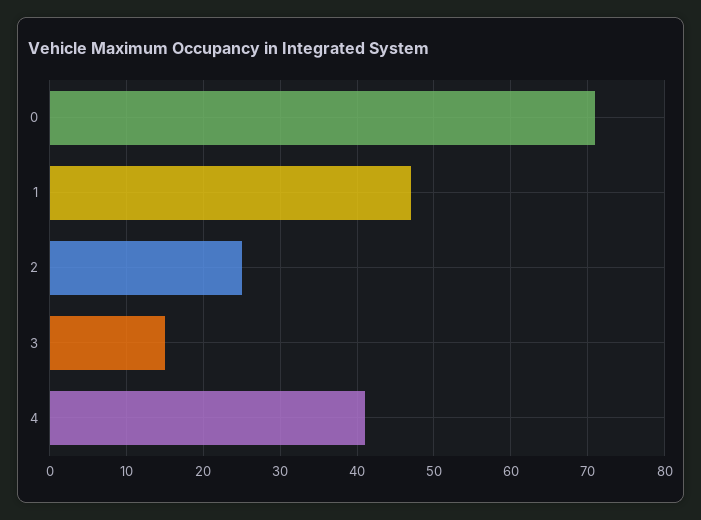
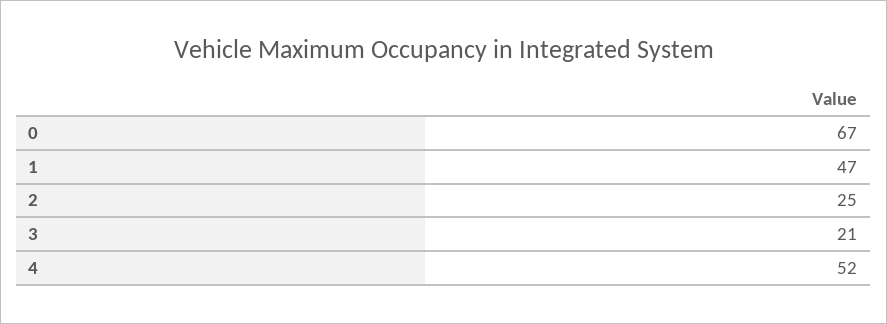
  {
-   "0": 71,
+   "0": 67,
    "1": 47,
    "2": 25,
-   "3": 15,
+   "3": 21,
-   "4": 41
+   "4": 52
  }

